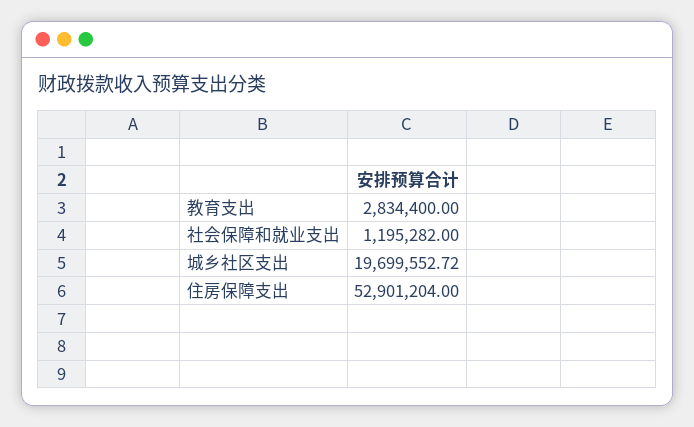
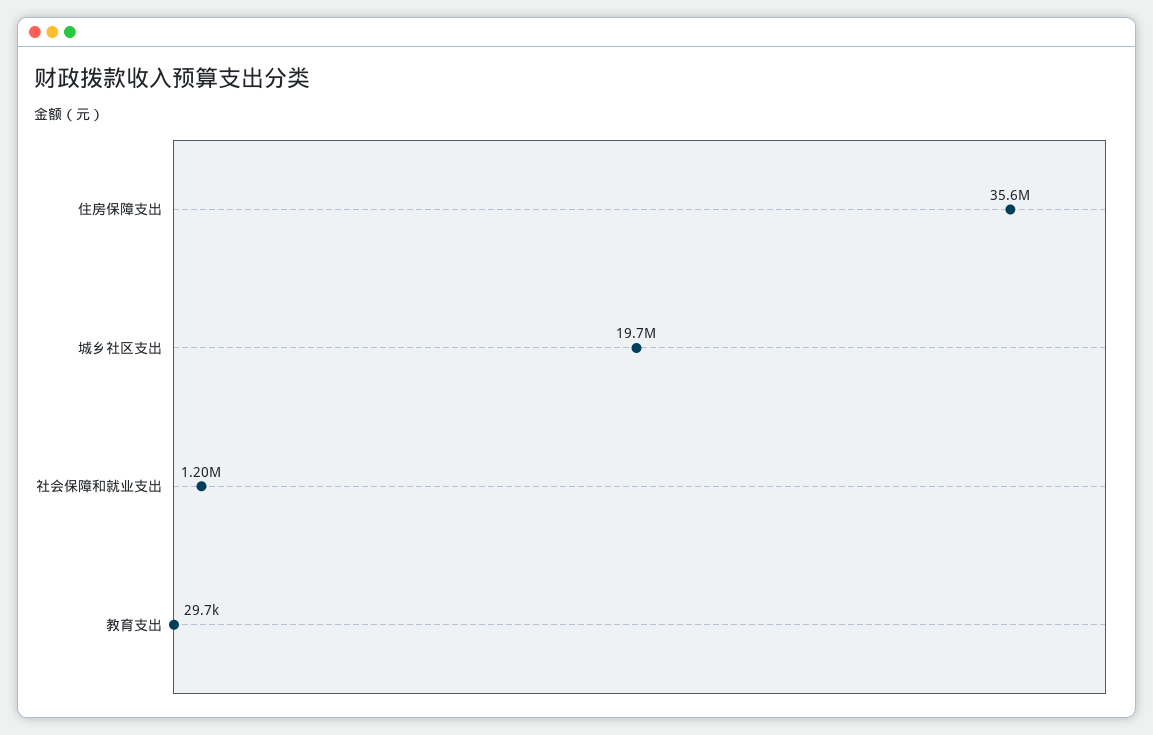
  {
-   "教育支出": 2834400,
+   "教育支出": 29700,
    "社会保障和就业支出": 1195282,
    "城乡社区支出": 19699552.72,
-   "住房保障支出": 52901204
+   "住房保障支出": 35600000
  }

